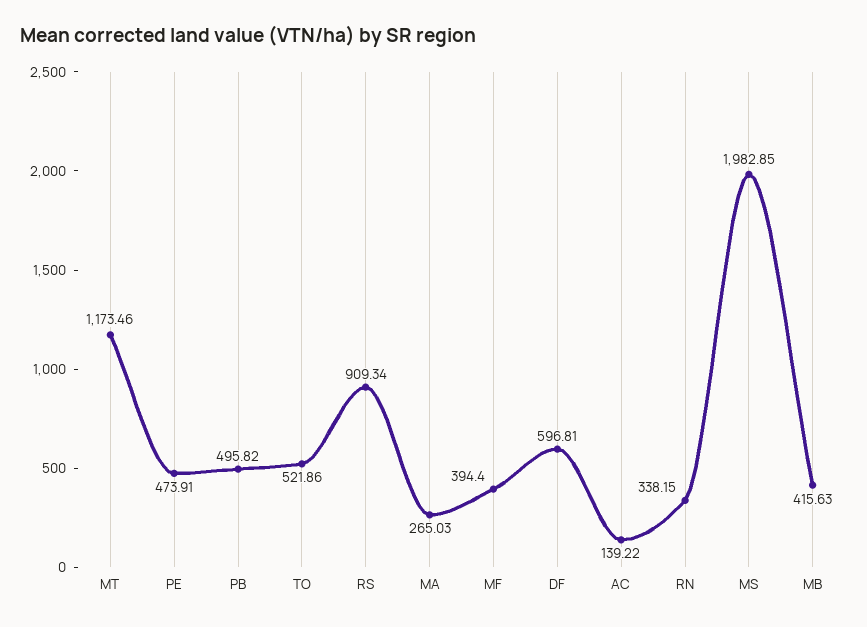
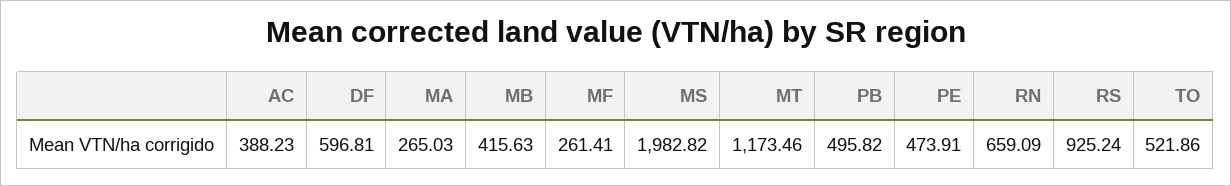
  {
    "MT": 1173.46,
    "PE": 473.91,
    "PB": 495.82,
    "TO": 521.86,
-   "RS": 909.34,
+   "RS": 925.24,
    "MA": 265.03,
-   "MF": 394.4,
+   "MF": 261.41,
    "DF": 596.81,
-   "AC": 139.22,
+   "AC": 388.23,
-   "RN": 338.15,
+   "RN": 659.09,
-   "MS": 1982.85,
+   "MS": 1982.82,
    "MB": 415.63
  }

